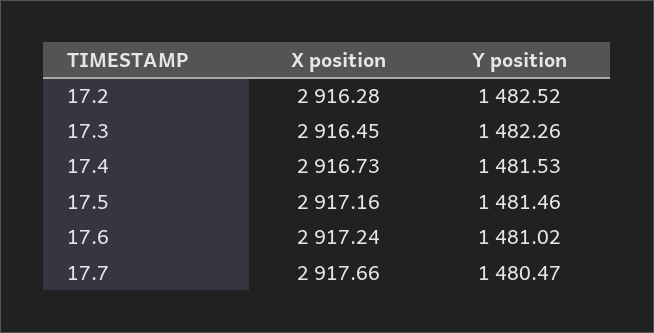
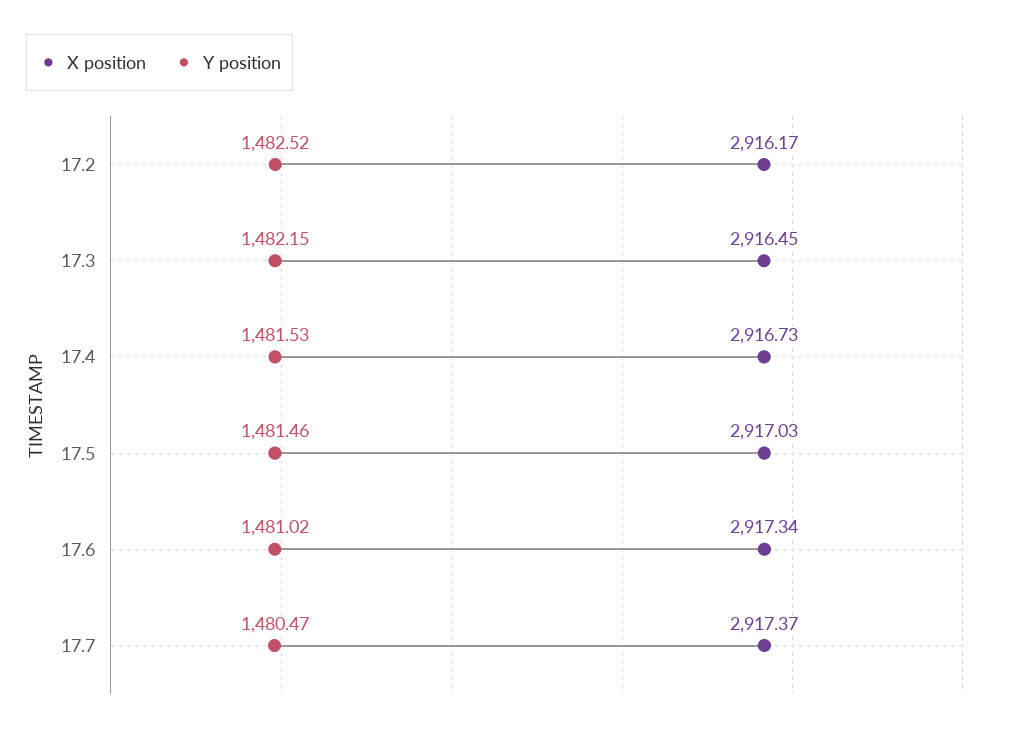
  {
    "X position": {
-     "17.2": 2916.28,
+     "17.2": 2916.17,
      "17.3": 2916.45,
      "17.4": 2916.73,
-     "17.5": 2917.16,
+     "17.5": 2917.03,
-     "17.6": 2917.24,
+     "17.6": 2917.34,
-     "17.7": 2917.66
+     "17.7": 2917.37
    },
    "Y position": {
      "17.2": 1482.52,
-     "17.3": 1482.26,
+     "17.3": 1482.15,
      "17.4": 1481.53,
      "17.5": 1481.46,
      "17.6": 1481.02,
      "17.7": 1480.47
    }
  }

